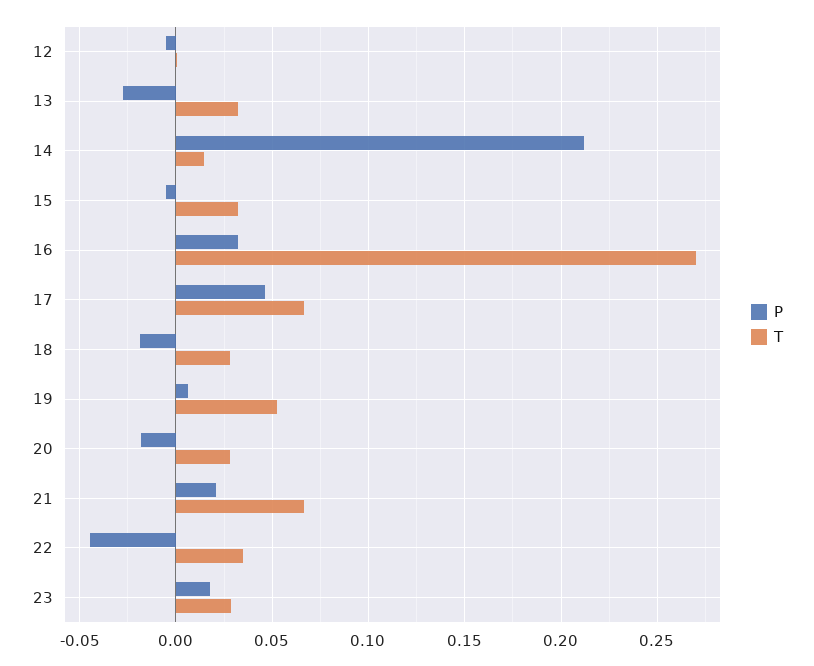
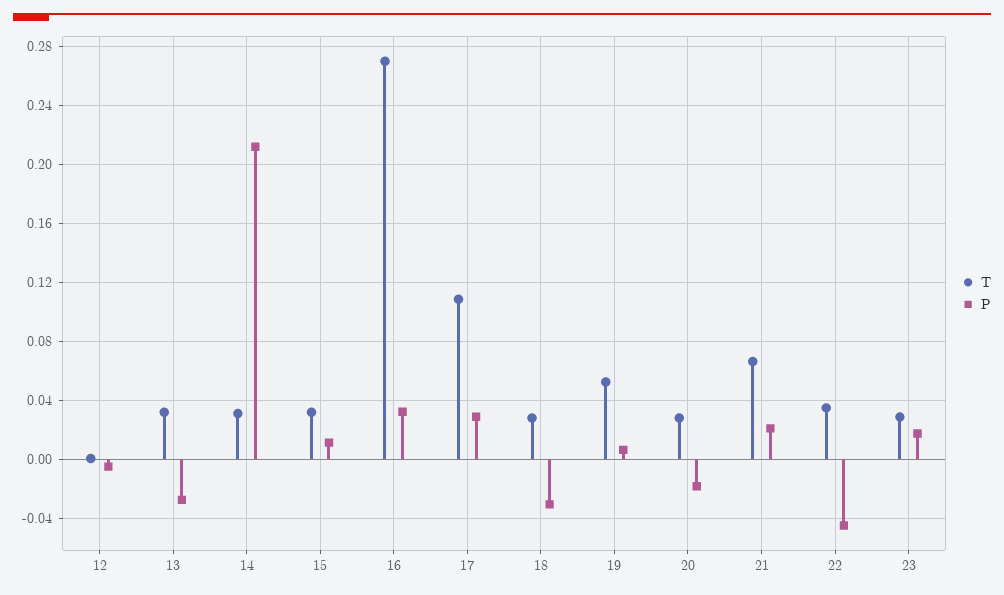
  {
    "P": {
      "12": -0.005,
      "13": -0.03,
      "14": 0.21,
-     "15": -0.005,
+     "15": 0.01,
      "16": 0.03,
-     "17": 0.045,
+     "17": 0.03,
-     "18": -0.02,
+     "18": -0.03,
      "19": 0.005,
      "20": -0.02,
      "21": 0.02,
      "22": -0.045,
      "23": 0.02
    },
    "T": {
      "12": 0,
      "13": 0.03,
-     "14": 0.015,
+     "14": 0.03,
      "15": 0.03,
      "16": 0.27,
-     "17": 0.065,
+     "17": 0.11,
      "18": 0.03,
      "19": 0.055,
      "20": 0.03,
      "21": 0.065,
      "22": 0.035,
      "23": 0.03
    }
  }

